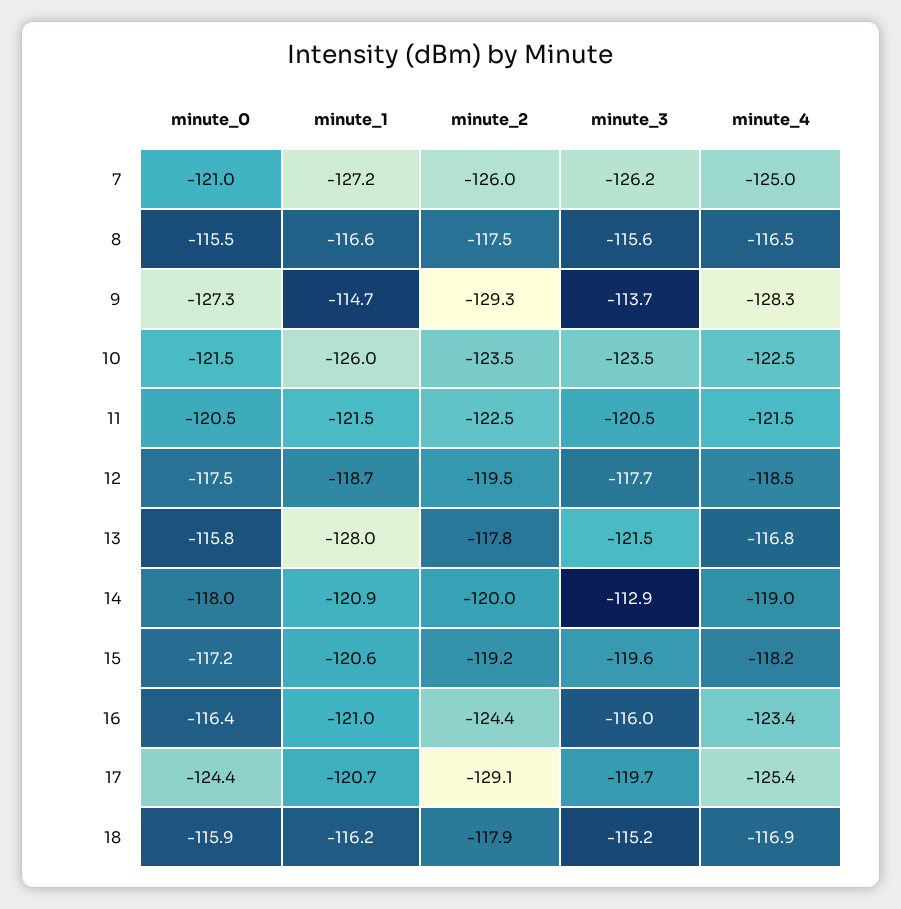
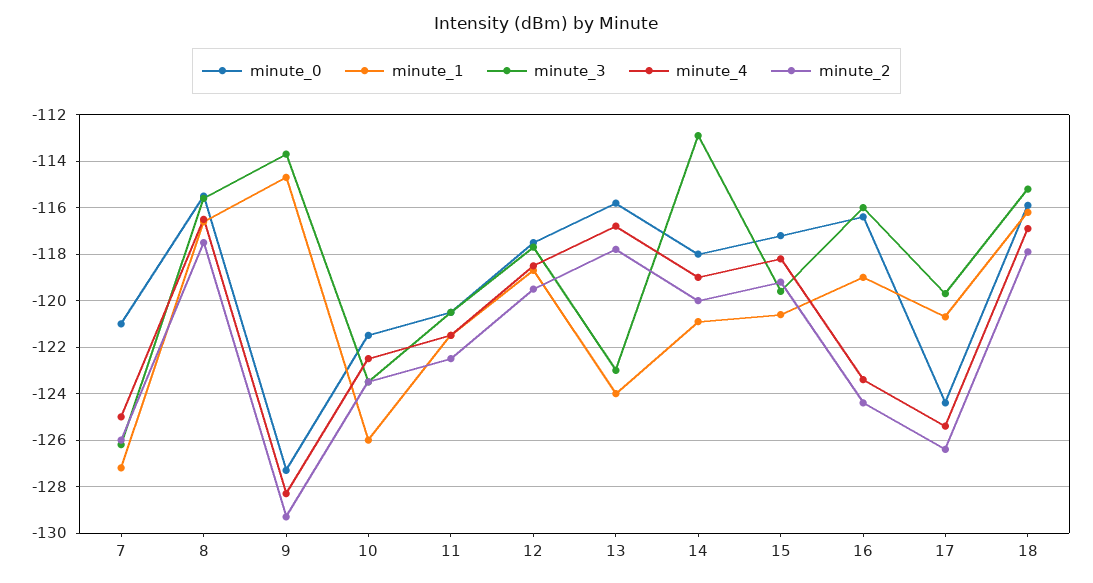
  {
    "minute_0": {
      "7": -121,
      "8": -115.5,
      "9": -127.3,
      "10": -121.5,
      "11": -120.5,
      "12": -117.5,
      "13": -115.8,
      "14": -118,
      "15": -117.2,
      "16": -116.4,
      "17": -124.4,
      "18": -115.9
    },
    "minute_1": {
      "7": -127.2,
      "8": -116.6,
      "9": -114.7,
      "10": -126,
      "11": -121.5,
      "12": -118.7,
-     "13": -128,
+     "13": -124,
      "14": -120.9,
      "15": -120.6,
-     "16": -121,
+     "16": -119,
      "17": -120.7,
      "18": -116.2
    },
    "minute_2": {
      "7": -126,
      "8": -117.5,
      "9": -129.3,
      "10": -123.5,
      "11": -122.5,
      "12": -119.5,
      "13": -117.8,
      "14": -120,
      "15": -119.2,
      "16": -124.4,
-     "17": -129.1,
+     "17": -126.5,
      "18": -117.9
    },
    "minute_3": {
      "7": -126.2,
      "8": -115.6,
      "9": -113.7,
      "10": -123.5,
      "11": -120.5,
      "12": -117.7,
-     "13": -121.5,
+     "13": -123,
      "14": -112.9,
      "15": -119.6,
      "16": -116,
      "17": -119.7,
      "18": -115.2
    },
    "minute_4": {
      "7": -125,
      "8": -116.5,
      "9": -128.3,
      "10": -122.5,
      "11": -121.5,
      "12": -118.5,
      "13": -116.8,
      "14": -119,
      "15": -118.2,
      "16": -123.4,
      "17": -125.4,
      "18": -116.9
    }
  }

